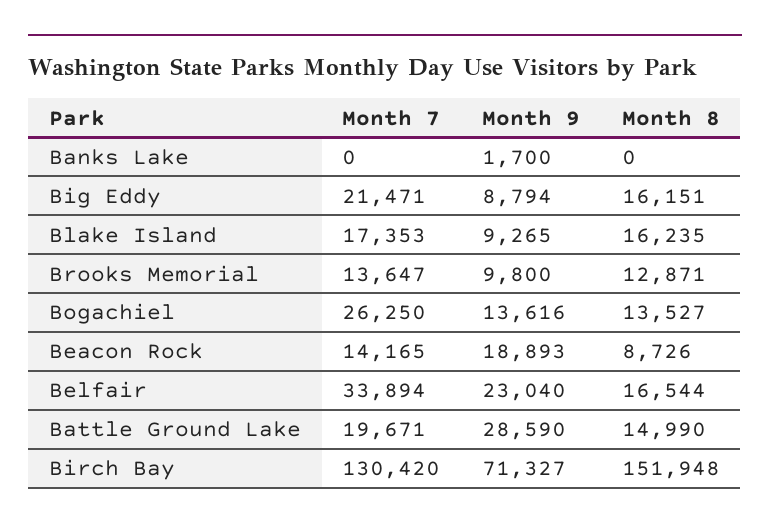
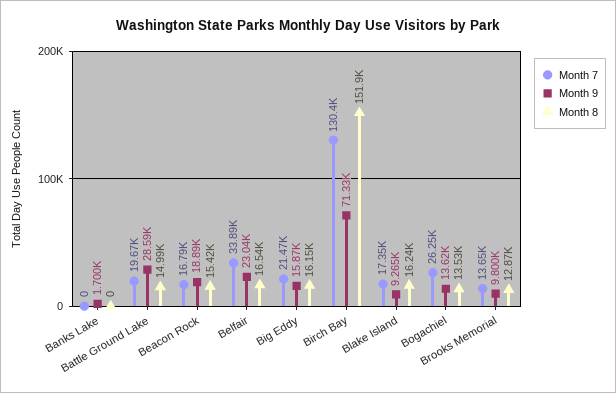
  {
    "Month 7": {
      "Banks Lake": 0,
      "Big Eddy": 21471,
      "Blake Island": 17353,
      "Brooks Memorial": 13647,
      "Bogachiel": 26250,
-     "Beacon Rock": 14165,
+     "Beacon Rock": 16790,
      "Belfair": 33894,
      "Battle Ground Lake": 19671,
      "Birch Bay": 130420
    },
    "Month 9": {
      "Banks Lake": 1700,
-     "Big Eddy": 8794,
+     "Big Eddy": 15870,
      "Blake Island": 9265,
      "Brooks Memorial": 9800,
      "Bogachiel": 13616,
      "Beacon Rock": 18893,
      "Belfair": 23040,
      "Battle Ground Lake": 28590,
      "Birch Bay": 71327
    },
    "Month 8": {
      "Banks Lake": 0,
      "Big Eddy": 16151,
      "Blake Island": 16235,
      "Brooks Memorial": 12871,
      "Bogachiel": 13527,
-     "Beacon Rock": 8726,
+     "Beacon Rock": 15420,
      "Belfair": 16544,
      "Battle Ground Lake": 14990,
      "Birch Bay": 151948
    }
  }

